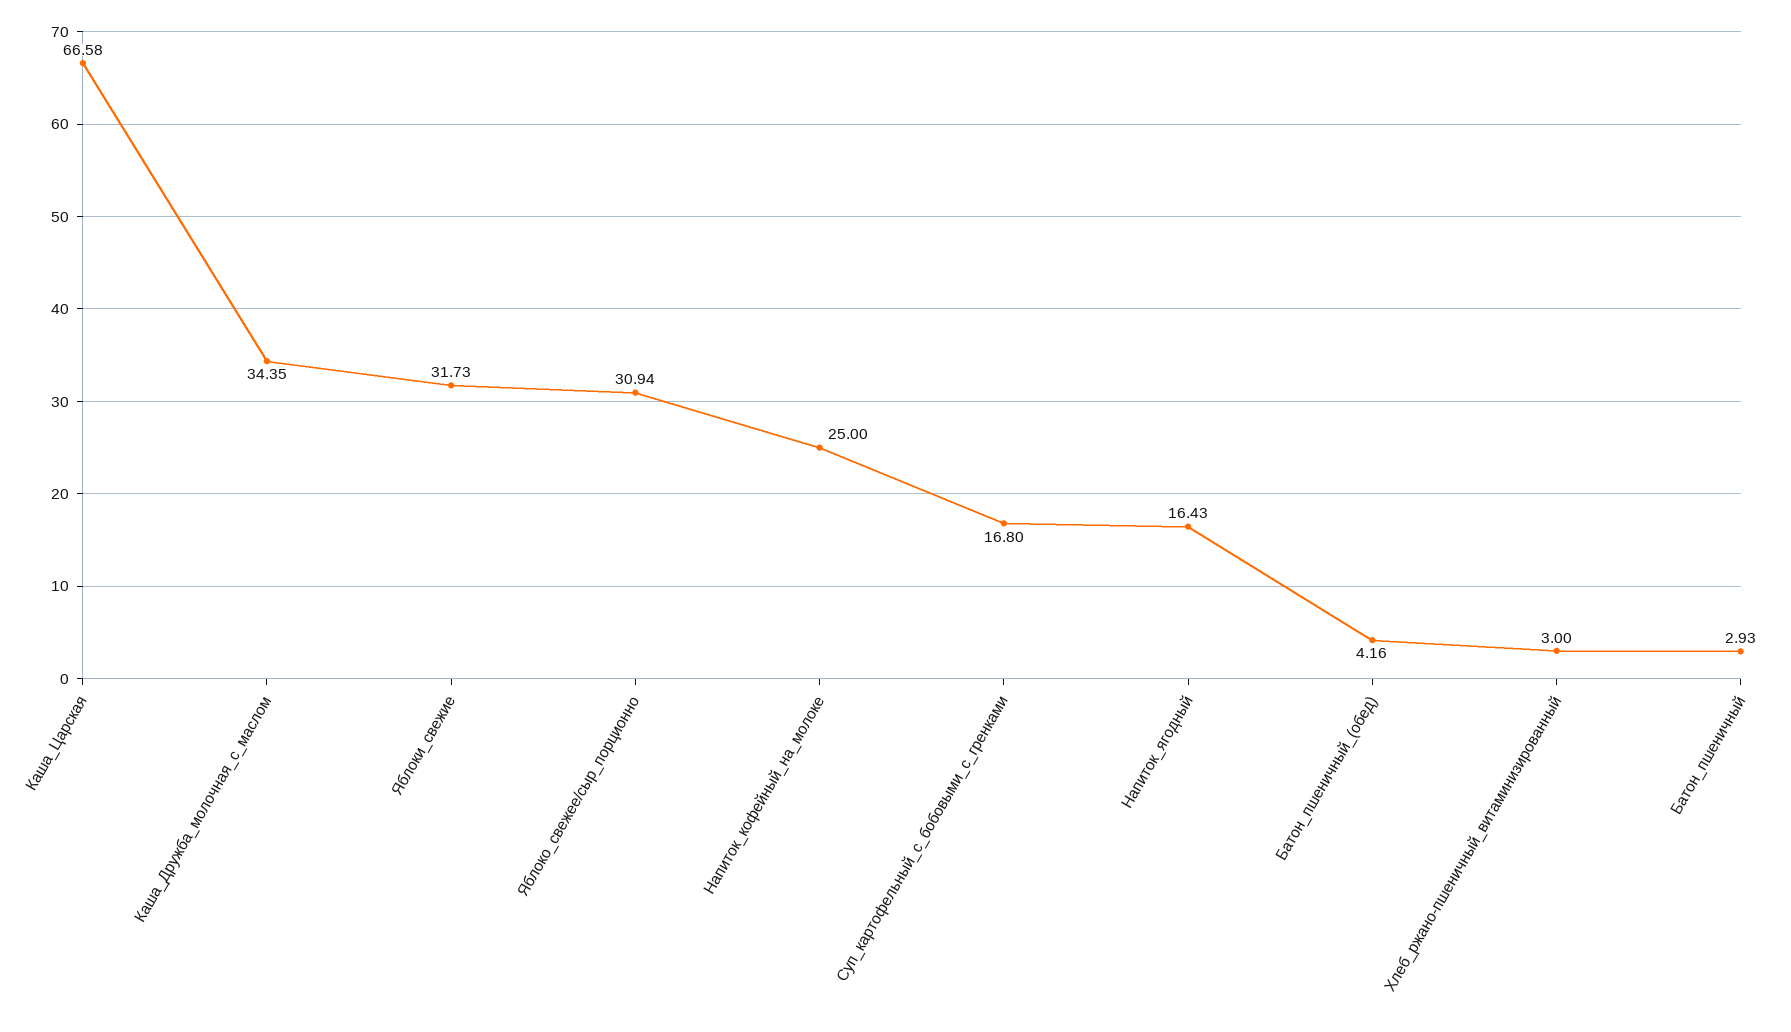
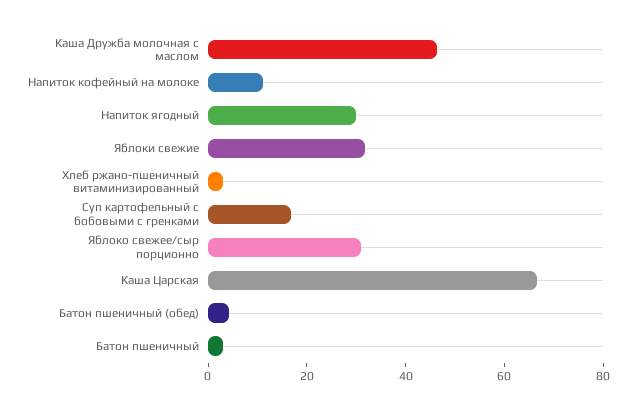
  {
    "Каша_Царская": 66.58,
-   "Каша_Дружба_молочная_с_маслом": 34.35,
+   "Каша_Дружба_молочная_с_маслом": 45,
    "Яблоки_свежие": 31.73,
    "Яблоко_свежее/сыр_порционно": 30.94,
-   "Напиток_кофейный_на_молоке": 25,
+   "Напиток_кофейный_на_молоке": 10,
    "Суп_картофельный_с_бобовыми_с_гренками": 16.8,
-   "Напиток_ягодный": 16.43,
+   "Напиток_ягодный": 30,
    "Батон_пшеничный_(обед)": 4.16,
    "Хлеб_ржано-пшеничный_витаминизированный": 3,
    "Батон_пшеничный": 2.93
  }

